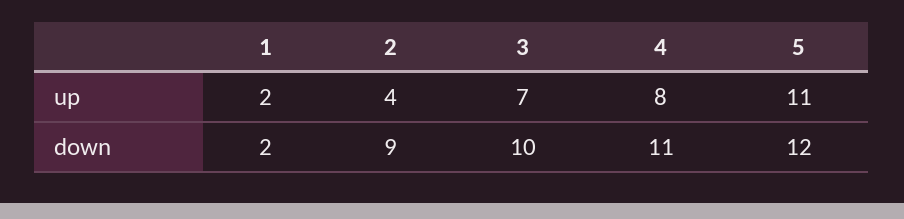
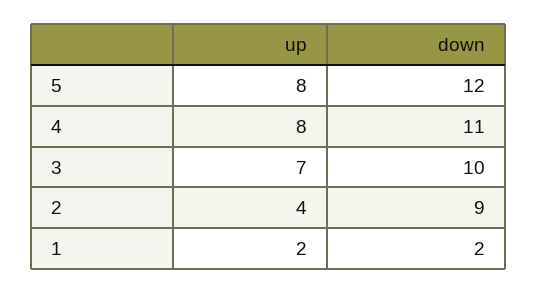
  {
    "1": {
      "up": 2,
      "down": 2
    },
    "2": {
      "up": 4,
      "down": 9
    },
    "3": {
      "up": 7,
      "down": 10
    },
    "4": {
      "up": 8,
      "down": 11
    },
    "5": {
-     "up": 11,
+     "up": 8,
      "down": 12
    }
  }

